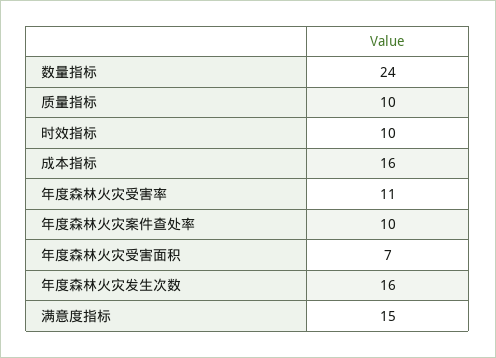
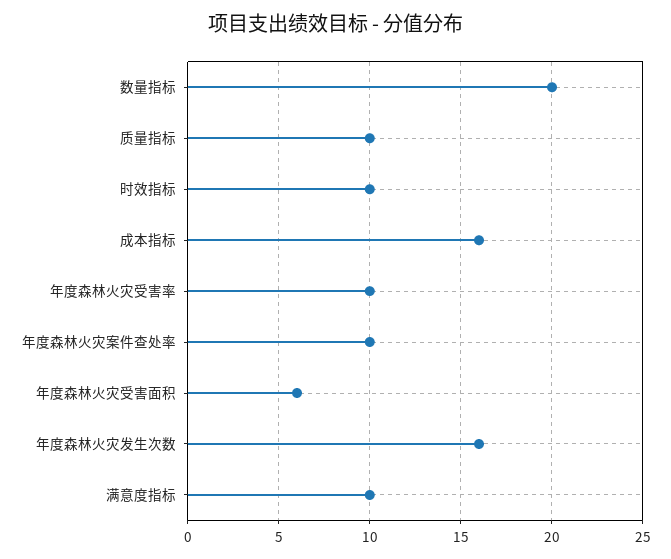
  {
-   "数量指标": 24,
+   "数量指标": 20,
    "质量指标": 10,
    "时效指标": 10,
    "成本指标": 16,
-   "年度森林火灾受害率": 11,
+   "年度森林火灾受害率": 10,
    "年度森林火灾案件查处率": 10,
-   "年度森林火灾受害面积": 7,
+   "年度森林火灾受害面积": 6,
    "年度森林火灾发生次数": 16,
-   "满意度指标": 15
+   "满意度指标": 10
  }

